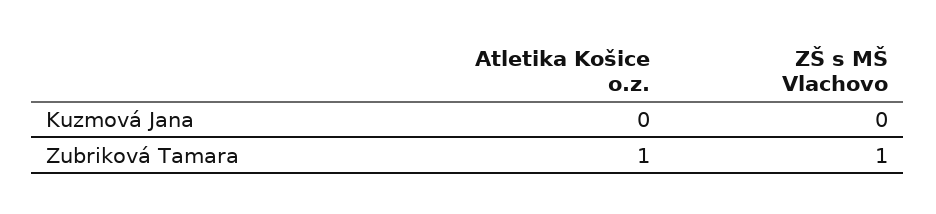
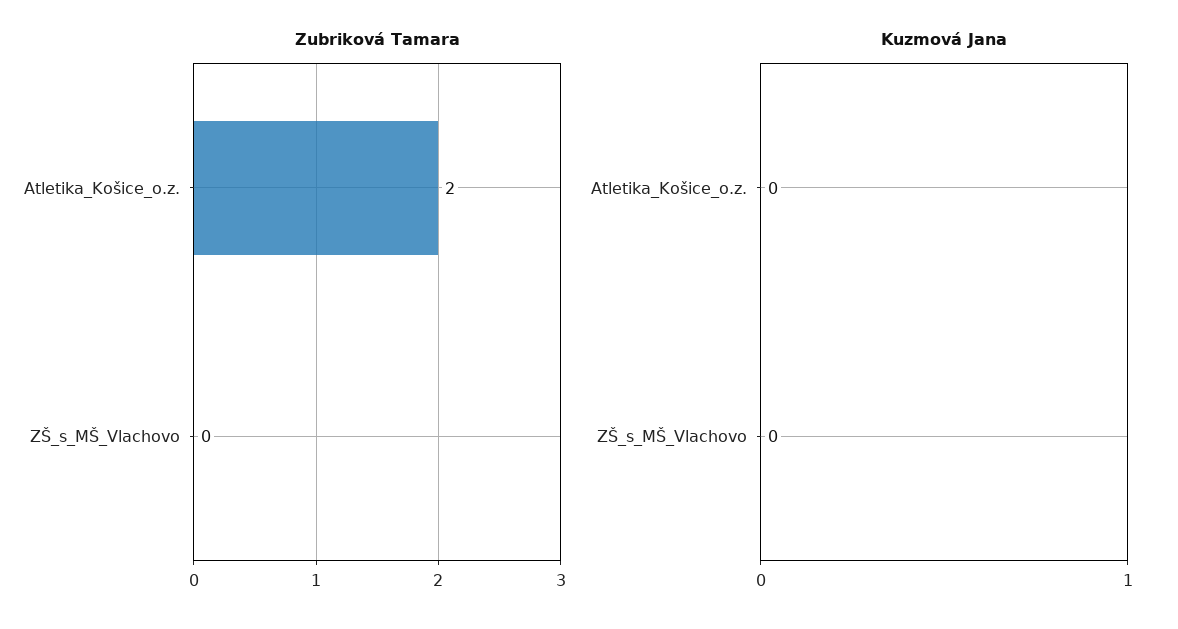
  {
    "Kuzmová Jana": {
      "Atletika Košice o.z.": 0,
      "ZŠ s MŠ Vlachovo": 0
    },
    "Zubriková Tamara": {
-     "Atletika Košice o.z.": 1,
+     "Atletika Košice o.z.": 2,
-     "ZŠ s MŠ Vlachovo": 1
+     "ZŠ s MŠ Vlachovo": 0
    }
  }

